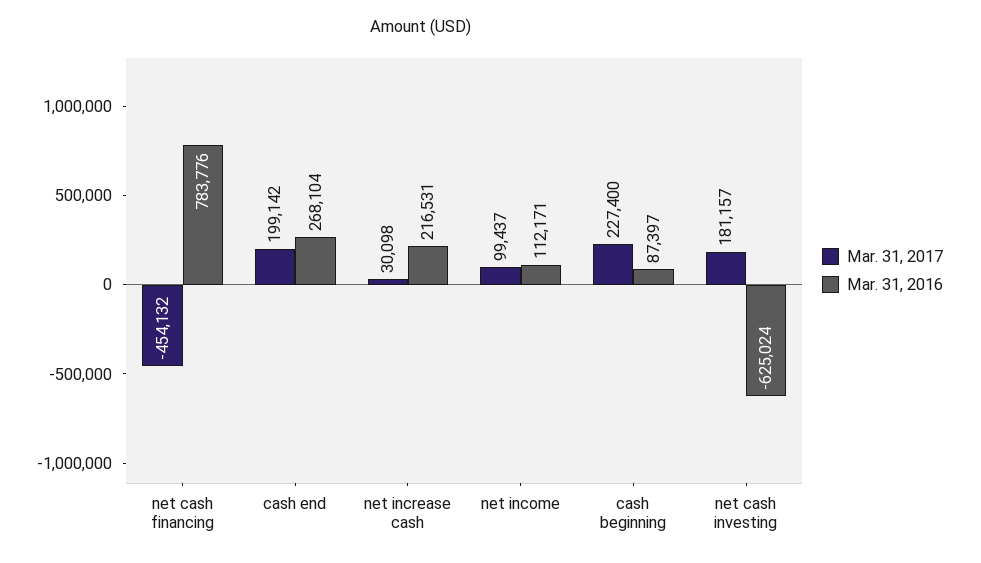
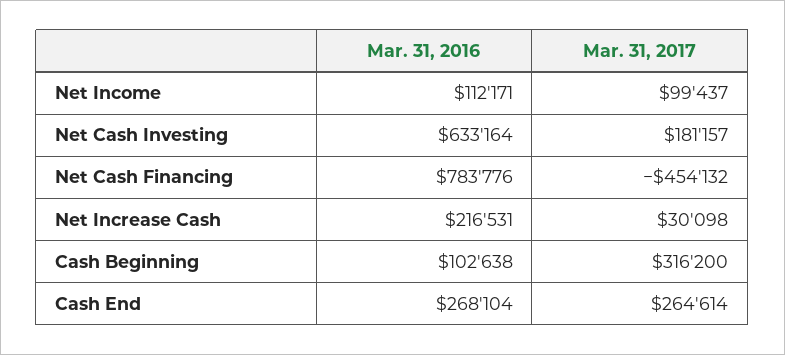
  {
    "Mar. 31, 2017": {
      "net cash financing": -454132,
-     "cash end": 199142,
+     "cash end": 264614,
      "net increase cash": 30098,
      "net income": 99437,
-     "cash beginning": 227400,
+     "cash beginning": 316200,
      "net cash investing": 181157
    },
    "Mar. 31, 2016": {
      "net cash financing": 783776,
      "cash end": 268104,
      "net increase cash": 216531,
      "net income": 112171,
-     "cash beginning": 87397,
+     "cash beginning": 102638,
-     "net cash investing": -625024
+     "net cash investing": 633164
    }
  }

